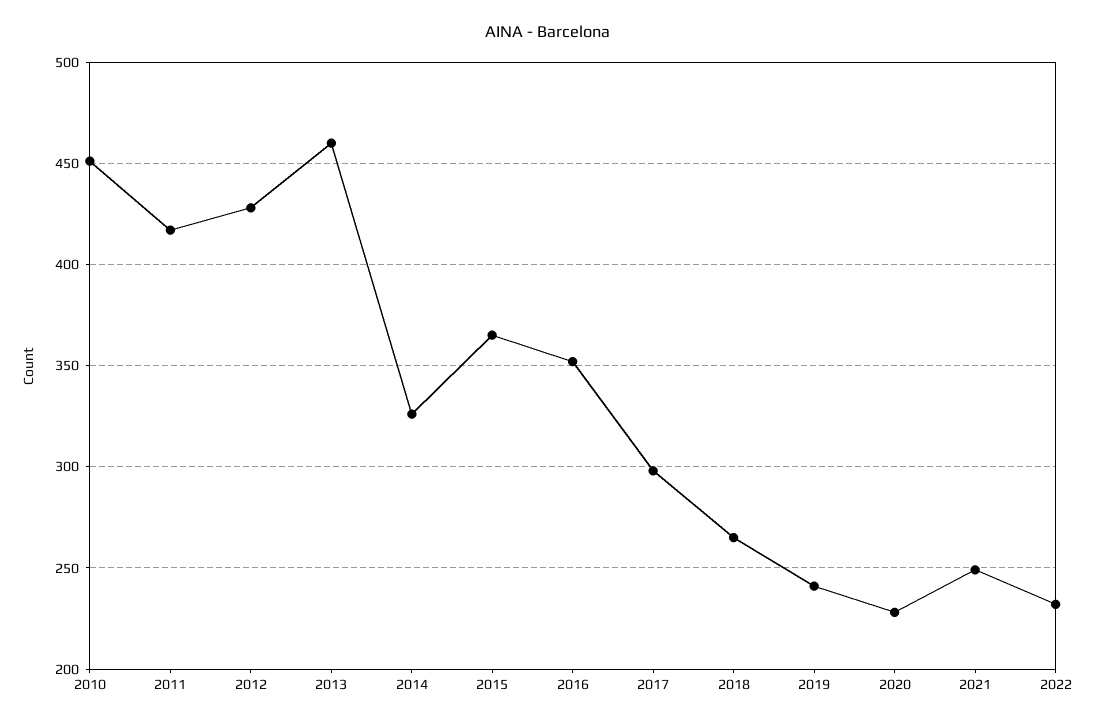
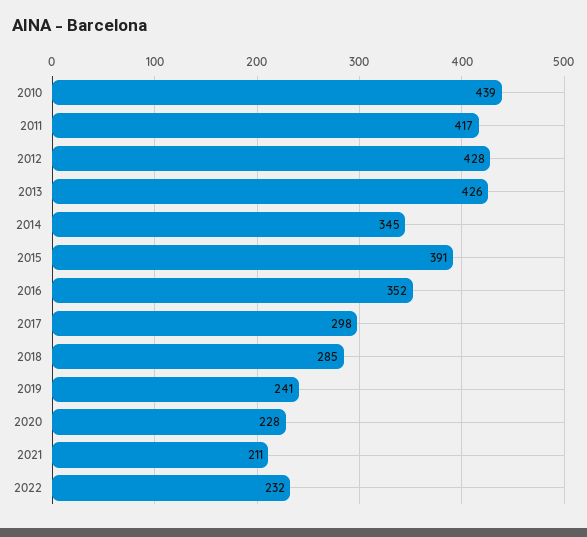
  {
-   "2010": 450,
+   "2010": 439,
    "2011": 417,
    "2012": 428,
-   "2013": 460,
+   "2013": 426,
-   "2014": 325,
+   "2014": 345,
-   "2015": 365,
+   "2015": 391,
    "2016": 352,
    "2017": 298,
-   "2018": 265,
+   "2018": 285,
    "2019": 241,
    "2020": 228,
-   "2021": 250,
+   "2021": 211,
    "2022": 232
  }

